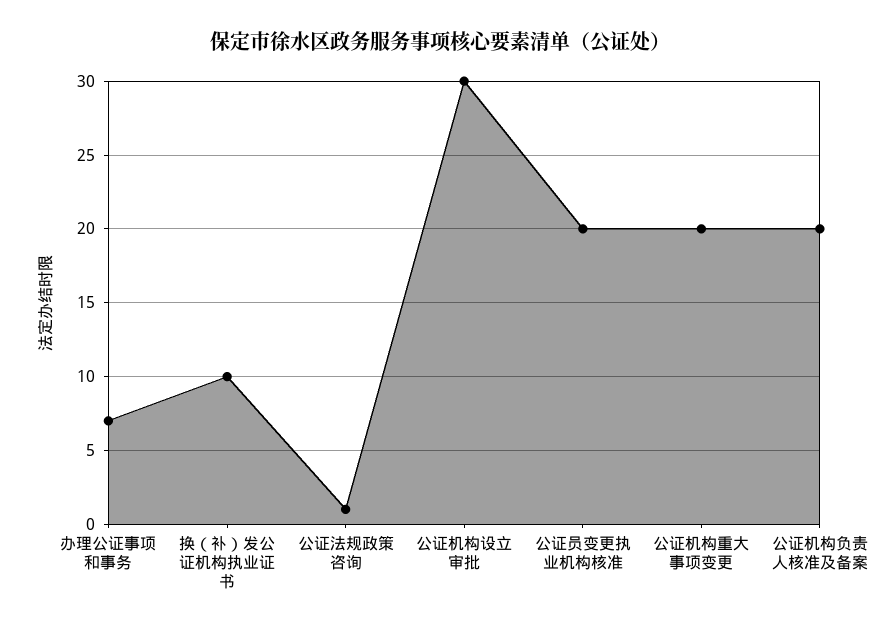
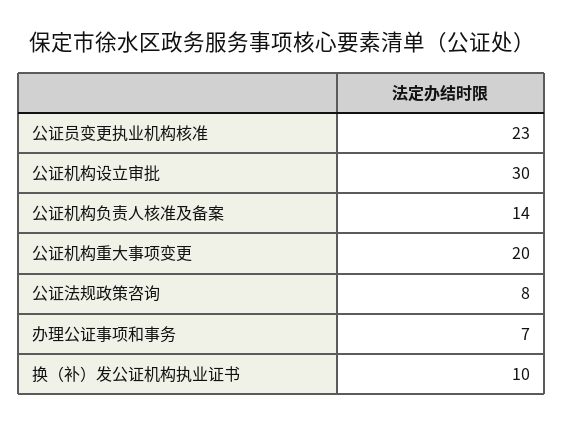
  {
    "办理公证事项和事务": 7,
    "换（补）发公证机构执业证书": 10,
-   "公证法规政策咨询": 1,
+   "公证法规政策咨询": 8,
    "公证机构设立审批": 30,
-   "公证员变更执业机构核准": 20,
+   "公证员变更执业机构核准": 23,
    "公证机构重大事项变更": 20,
-   "公证机构负责人核准及备案": 20
+   "公证机构负责人核准及备案": 14
  }

